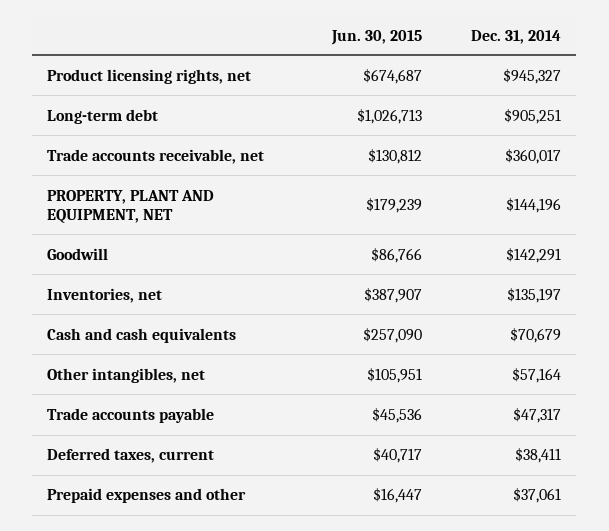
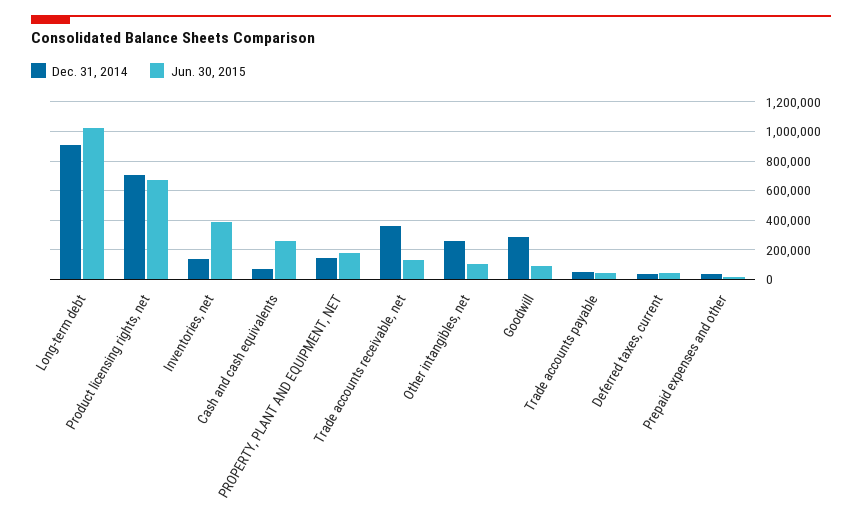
  {
    "Jun. 30, 2015": {
      "Product licensing rights, net": 674687,
      "Long-term debt": 1026713,
      "Trade accounts receivable, net": 130812,
      "PROPERTY, PLANT AND EQUIPMENT, NET": 179239,
      "Goodwill": 86766,
      "Inventories, net": 387907,
      "Cash and cash equivalents": 257090,
      "Other intangibles, net": 105951,
      "Trade accounts payable": 45536,
      "Deferred taxes, current": 40717,
      "Prepaid expenses and other": 16447
    },
    "Dec. 31, 2014": {
-     "Product licensing rights, net": 945327,
+     "Product licensing rights, net": 700000,
      "Long-term debt": 905251,
      "Trade accounts receivable, net": 360017,
      "PROPERTY, PLANT AND EQUIPMENT, NET": 144196,
-     "Goodwill": 142291,
+     "Goodwill": 300000,
      "Inventories, net": 135197,
      "Cash and cash equivalents": 70679,
-     "Other intangibles, net": 57164,
+     "Other intangibles, net": 250000,
      "Trade accounts payable": 47317,
      "Deferred taxes, current": 38411,
      "Prepaid expenses and other": 37061
    }
  }

